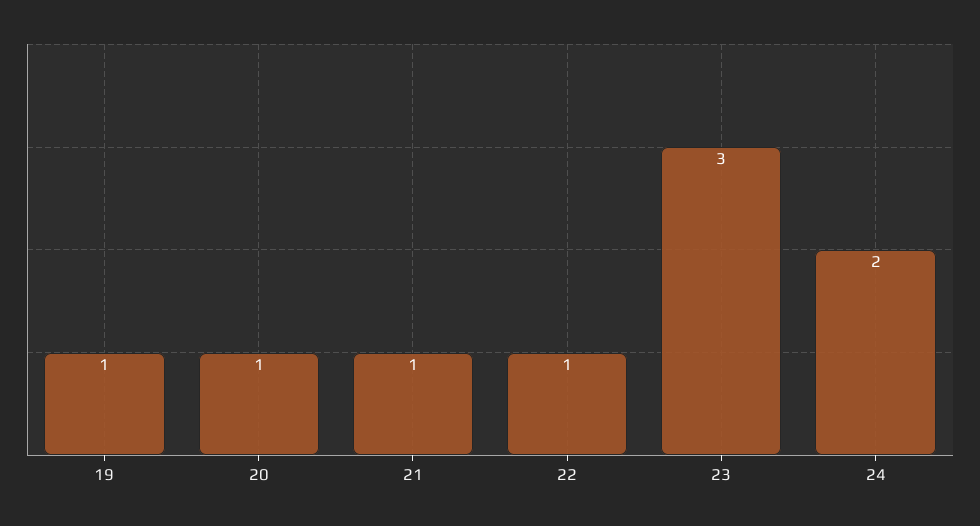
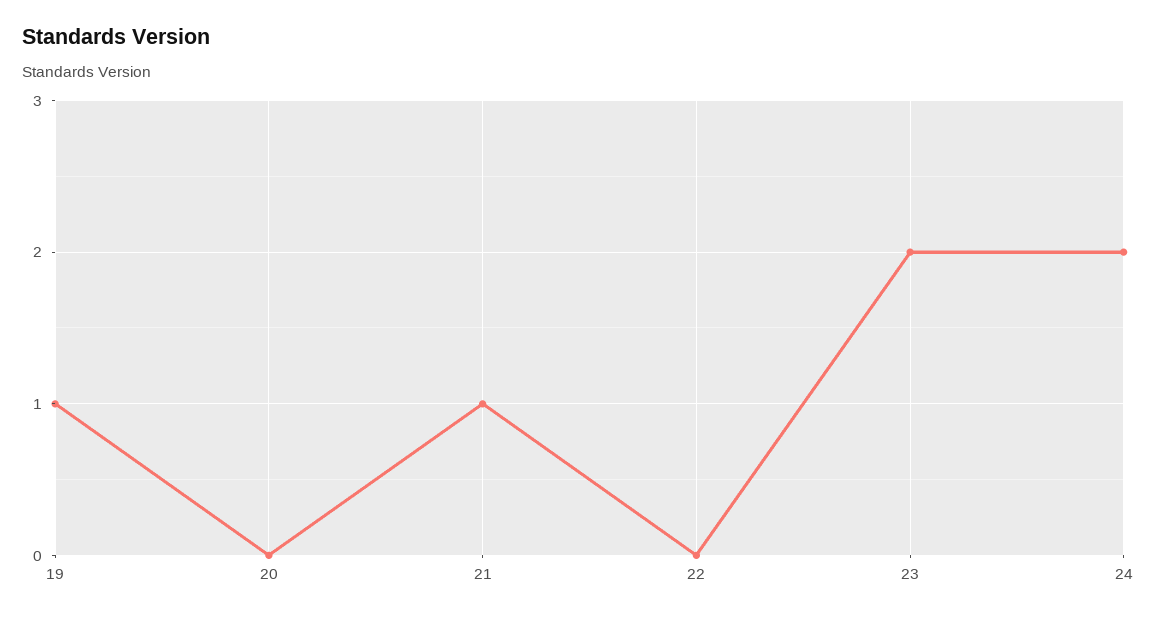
  {
    "19": 1,
-   "20": 1,
+   "20": 0,
    "21": 1,
-   "22": 1,
+   "22": 0,
-   "23": 3,
+   "23": 2,
    "24": 2
  }

